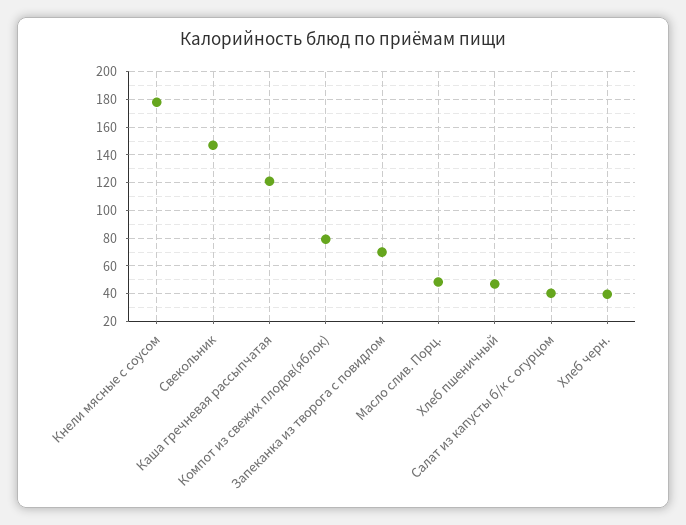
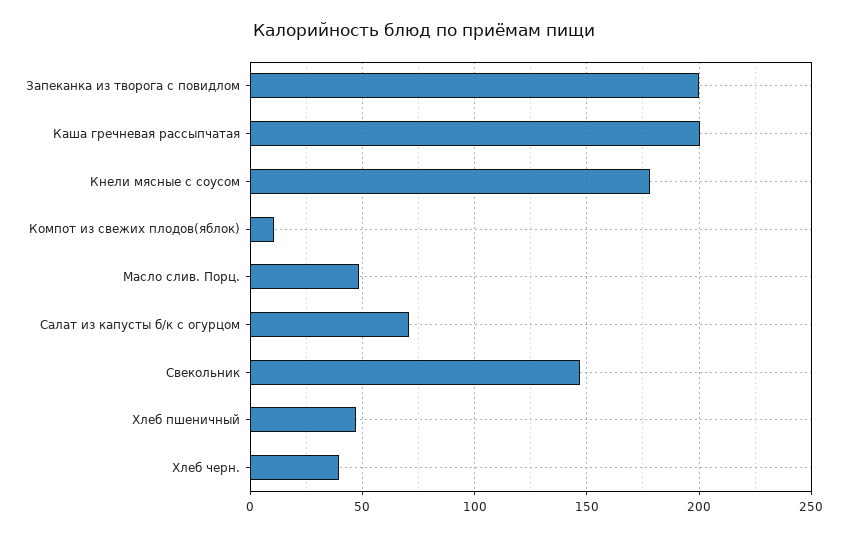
  {
    "Кнели мясные с соусом": 180,
    "Свекольник": 145,
-   "Каша гречневая рассыпчатая": 120,
+   "Каша гречневая рассыпчатая": 200,
-   "Компот из свежих плодов(яблок)": 80,
+   "Компот из свежих плодов(яблок)": 10,
-   "Запеканка из творога с повидлом": 70,
+   "Запеканка из творога с повидлом": 200,
    "Масло слив. Порц.": 50,
    "Хлеб пшеничный": 45,
-   "Салат из капусты б/к с огурцом": 40,
+   "Салат из капусты б/к с огурцом": 70,
    "Хлеб черн.": 40
  }

